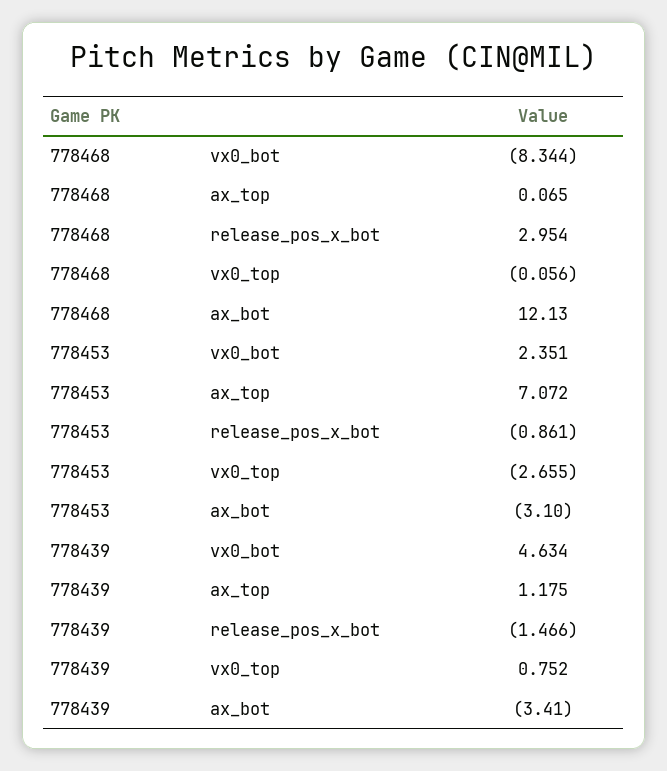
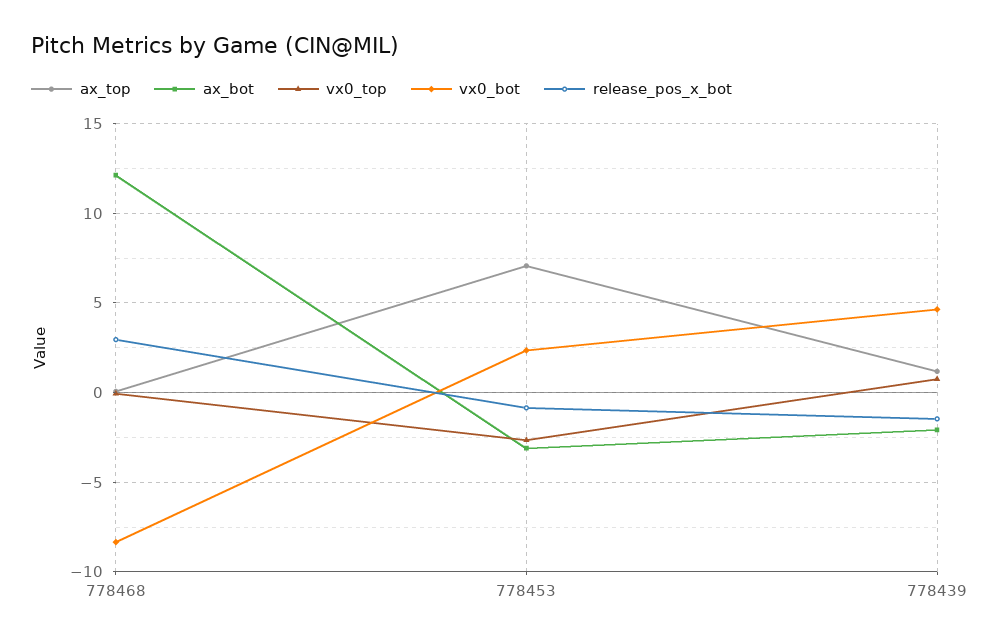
  {
    "vx0_bot": {
      "778468": -8.344,
      "778453": 2.351,
      "778439": 4.634
    },
    "ax_top": {
      "778468": 0.065,
      "778453": 7.072,
      "778439": 1.175
    },
    "release_pos_x_bot": {
      "778468": 2.954,
      "778453": -0.861,
      "778439": -1.466
    },
    "vx0_top": {
      "778468": -0.056,
      "778453": -2.655,
      "778439": 0.752
    },
    "ax_bot": {
      "778468": 12.13,
      "778453": -3.1,
-     "778439": -3.41
+     "778439": -2
    }
  }

